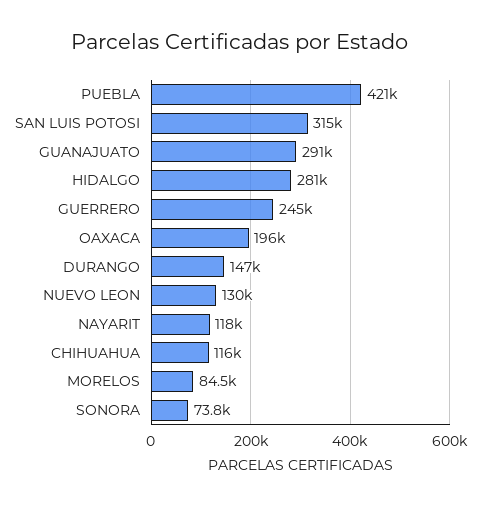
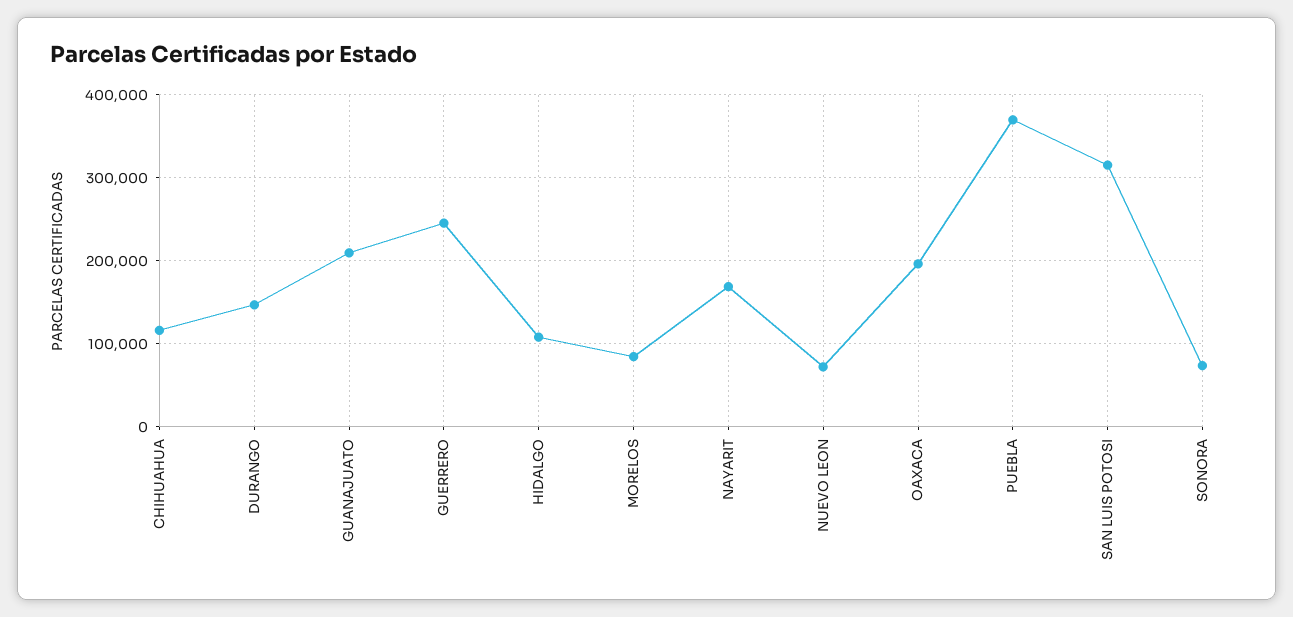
  {
-   "PUEBLA": 421000,
+   "PUEBLA": 370000,
    "SAN LUIS POTOSI": 315000,
-   "GUANAJUATO": 291000,
+   "GUANAJUATO": 210000,
-   "HIDALGO": 281000,
+   "HIDALGO": 110000,
    "GUERRERO": 245000,
    "OAXACA": 196000,
    "DURANGO": 147000,
-   "NUEVO LEON": 130000,
+   "NUEVO LEON": 70000,
-   "NAYARIT": 118000,
+   "NAYARIT": 170000,
    "CHIHUAHUA": 116000,
    "MORELOS": 84500,
    "SONORA": 73800
  }

